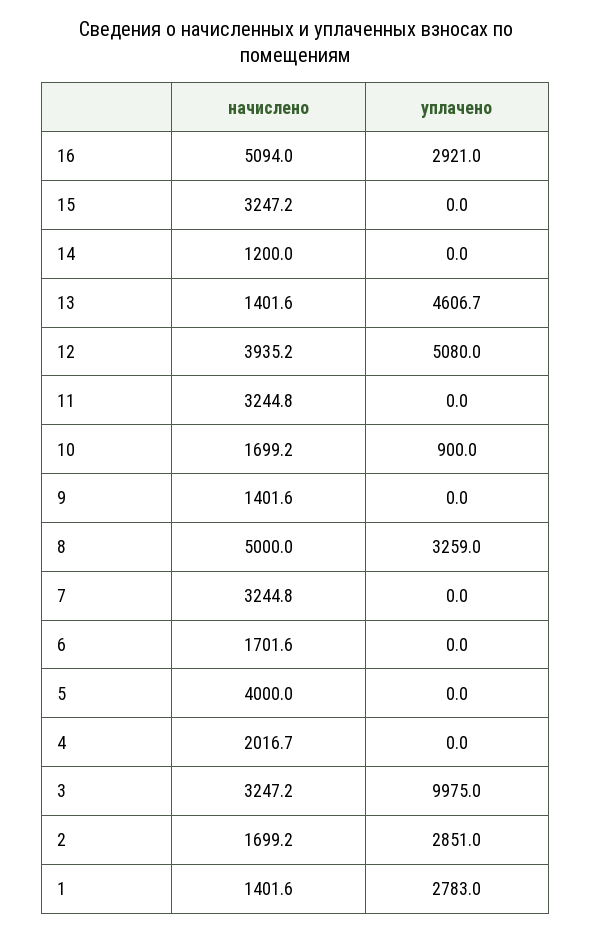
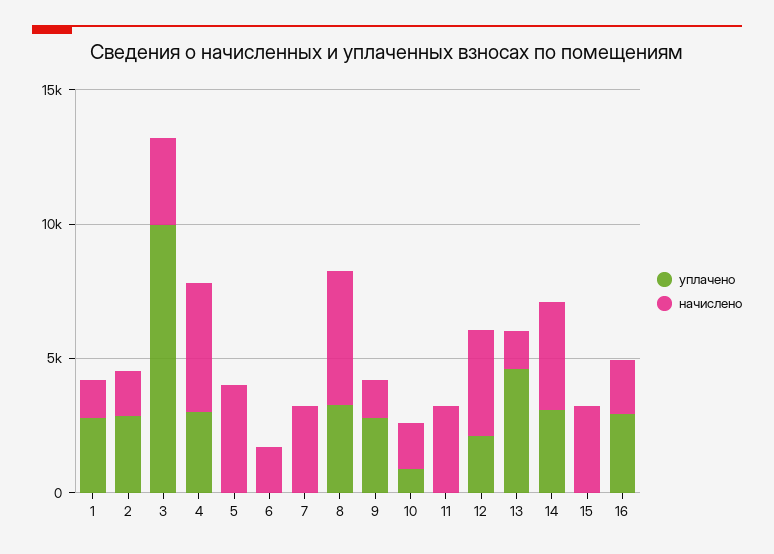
  {
    "начислено": {
-     "16": 5094,
+     "16": 2000,
      "15": 3247.2,
-     "14": 1200,
+     "14": 4000,
      "13": 1401.6,
      "12": 3935.2,
      "11": 3244.8,
      "10": 1699.2,
      "9": 1401.6,
      "8": 5000,
      "7": 3244.8,
      "6": 1701.6,
      "5": 4000,
-     "4": 2016.7,
+     "4": 5000,
      "3": 3247.2,
      "2": 1699.2,
      "1": 1401.6
    },
    "уплачено": {
      "16": 2921,
      "15": 0,
-     "14": 0,
+     "14": 3000,
      "13": 4606.7,
-     "12": 5080,
+     "12": 2000,
      "11": 0,
      "10": 900,
-     "9": 0,
+     "9": 3000,
      "8": 3259,
      "7": 0,
      "6": 0,
      "5": 0,
-     "4": 0,
+     "4": 3000,
      "3": 9975,
      "2": 2851,
      "1": 2783
    }
  }

